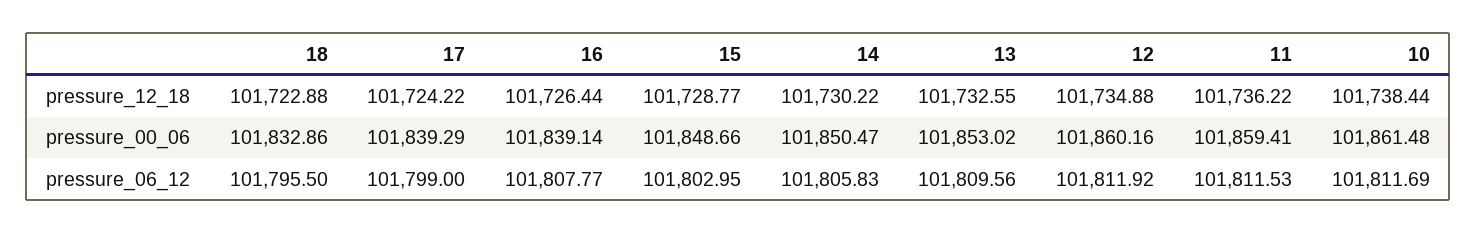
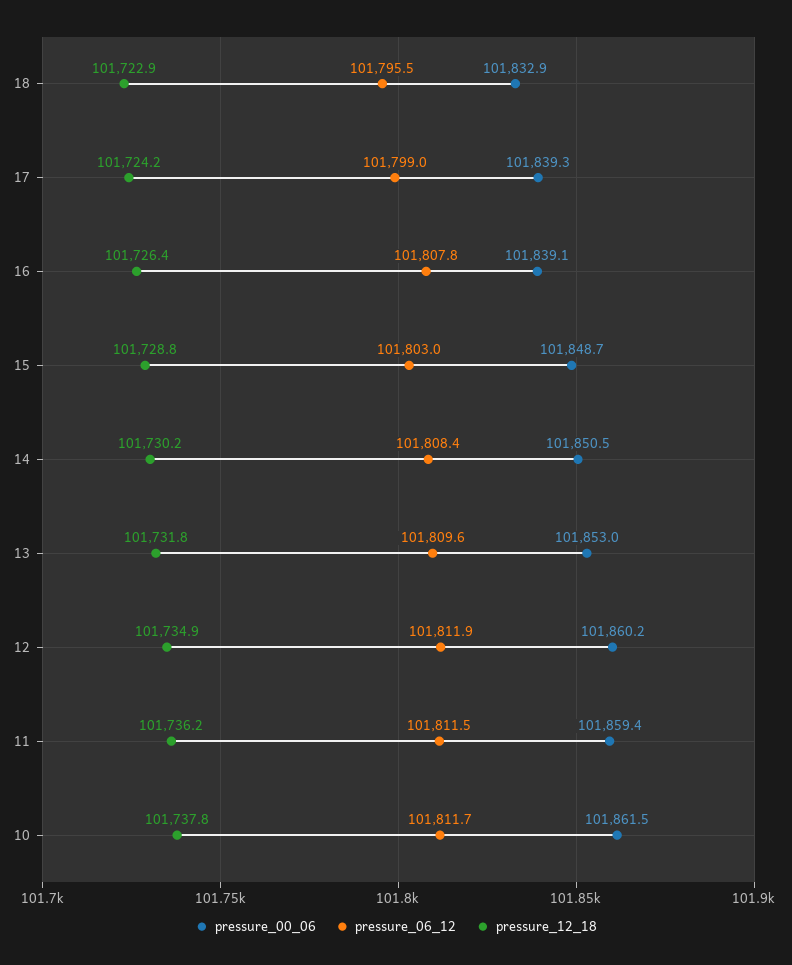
  {
    "pressure_12_18": {
      "18": 101722.88,
      "17": 101724.22,
      "16": 101726.44,
      "15": 101728.77,
      "14": 101730.22,
-     "13": 101732.55,
+     "13": 101731.8,
      "12": 101734.88,
      "11": 101736.22,
-     "10": 101738.44
+     "10": 101737.8
    },
    "pressure_00_06": {
      "18": 101832.86,
      "17": 101839.29,
      "16": 101839.14,
      "15": 101848.66,
      "14": 101850.47,
      "13": 101853.02,
      "12": 101860.16,
      "11": 101859.41,
      "10": 101861.48
    },
    "pressure_06_12": {
      "18": 101795.5,
      "17": 101799,
      "16": 101807.77,
      "15": 101802.95,
-     "14": 101805.83,
+     "14": 101808.4,
      "13": 101809.56,
      "12": 101811.92,
      "11": 101811.53,
      "10": 101811.69
    }
  }

